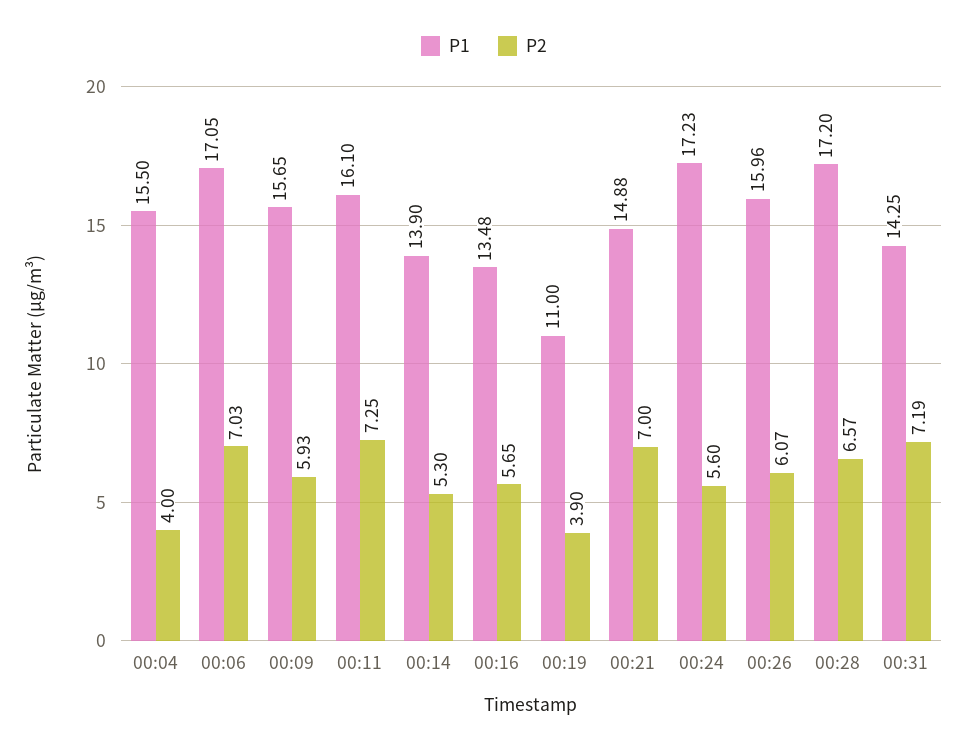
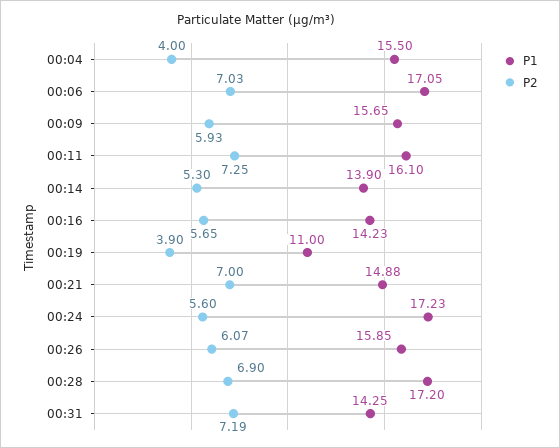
  {
    "P1": {
      "00:04": 15.5,
      "00:06": 17.05,
      "00:09": 15.65,
      "00:11": 16.1,
      "00:14": 13.9,
-     "00:16": 13.48,
+     "00:16": 14.23,
      "00:19": 11,
      "00:21": 14.88,
      "00:24": 17.23,
-     "00:26": 15.96,
+     "00:26": 15.85,
      "00:28": 17.2,
      "00:31": 14.25
    },
    "P2": {
      "00:04": 4,
      "00:06": 7.03,
      "00:09": 5.93,
      "00:11": 7.25,
      "00:14": 5.3,
      "00:16": 5.65,
      "00:19": 3.9,
      "00:21": 7,
      "00:24": 5.6,
      "00:26": 6.07,
-     "00:28": 6.57,
+     "00:28": 6.9,
      "00:31": 7.19
    }
  }

